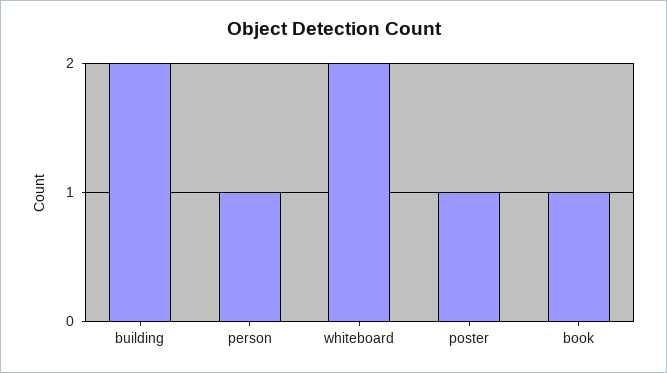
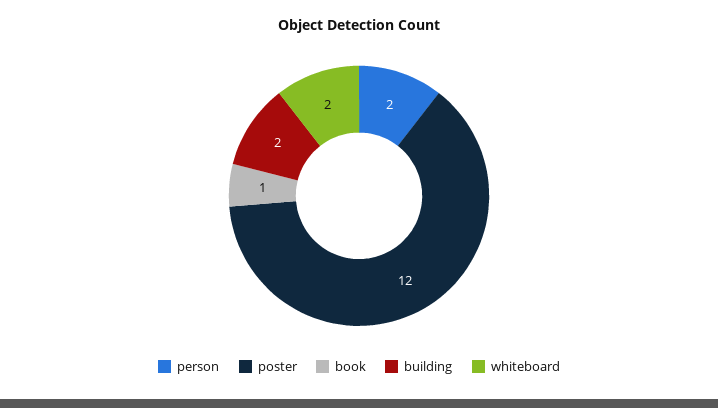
  {
    "building": 2,
-   "person": 1,
+   "person": 2,
    "whiteboard": 2,
-   "poster": 1,
+   "poster": 12,
    "book": 1
  }

